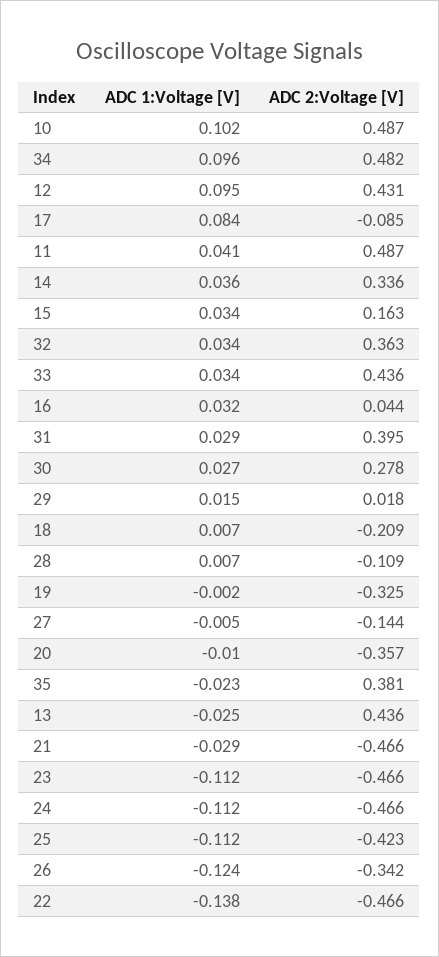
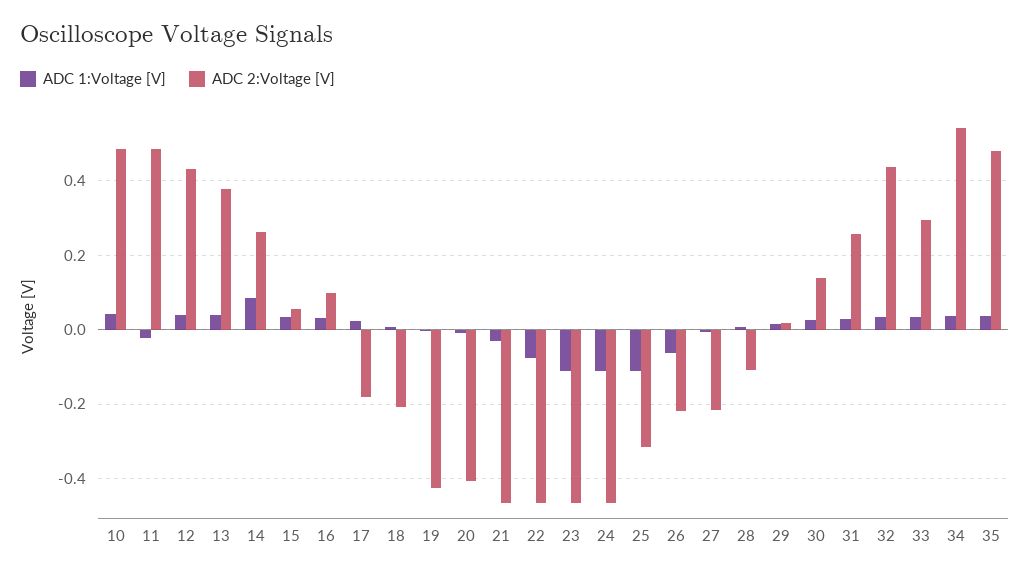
  {
    "ADC 1:Voltage [V]": {
-     "10": 0.102,
+     "10": 0.04,
-     "34": 0.096,
+     "34": 0.04,
-     "12": 0.095,
+     "12": 0.04,
-     "17": 0.084,
+     "17": 0.02,
-     "11": 0.041,
+     "11": -0.02,
-     "14": 0.036,
+     "14": 0.08,
      "15": 0.034,
      "32": 0.034,
      "33": 0.034,
      "16": 0.032,
      "31": 0.029,
      "30": 0.027,
      "29": 0.015,
      "18": 0.007,
      "28": 0.007,
      "19": -0.002,
      "27": -0.005,
      "20": -0.01,
-     "35": -0.023,
+     "35": 0.04,
-     "13": -0.025,
+     "13": 0.04,
      "21": -0.029,
      "23": -0.112,
      "24": -0.112,
      "25": -0.112,
-     "26": -0.124,
+     "26": -0.06,
-     "22": -0.138
+     "22": -0.08
    },
    "ADC 2:Voltage [V]": {
      "10": 0.487,
-     "34": 0.482,
+     "34": 0.54,
      "12": 0.431,
-     "17": -0.085,
+     "17": -0.18,
      "11": 0.487,
-     "14": 0.336,
+     "14": 0.26,
-     "15": 0.163,
+     "15": 0.06,
-     "32": 0.363,
+     "32": 0.44,
-     "33": 0.436,
+     "33": 0.3,
-     "16": 0.044,
+     "16": 0.1,
-     "31": 0.395,
+     "31": 0.26,
-     "30": 0.278,
+     "30": 0.14,
      "29": 0.018,
      "18": -0.209,
      "28": -0.109,
-     "19": -0.325,
+     "19": -0.42,
-     "27": -0.144,
+     "27": -0.22,
-     "20": -0.357,
+     "20": -0.4,
-     "35": 0.381,
+     "35": 0.48,
-     "13": 0.436,
+     "13": 0.38,
      "21": -0.466,
      "23": -0.466,
      "24": -0.466,
-     "25": -0.423,
+     "25": -0.32,
-     "26": -0.342,
+     "26": -0.22,
      "22": -0.466
    }
  }

